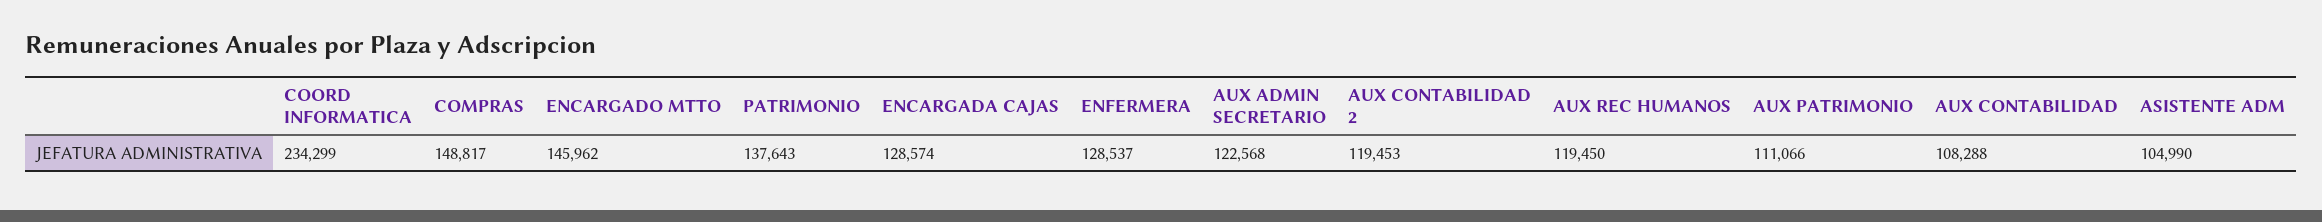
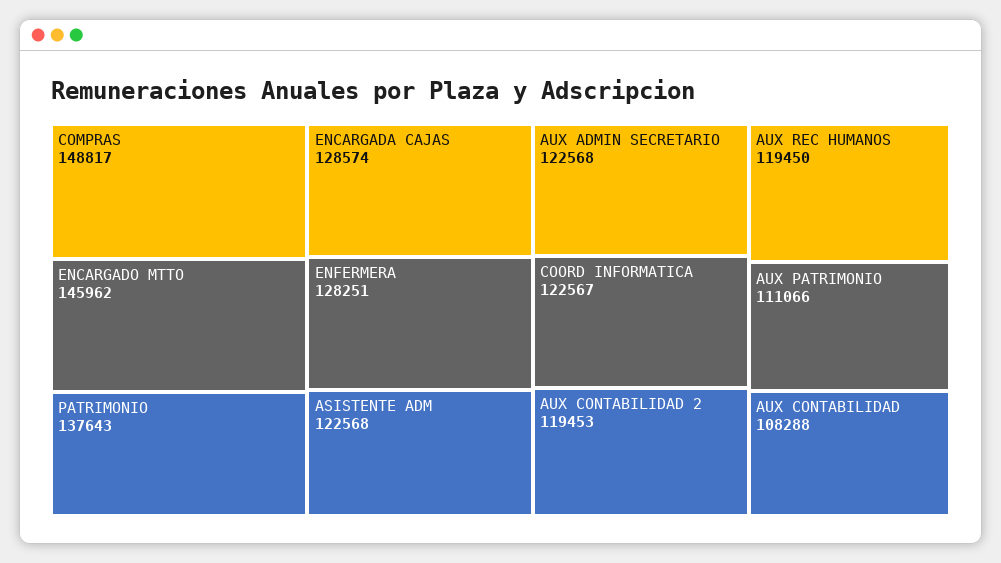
  {
-   "COORD INFORMATICA": 234299,
+   "COORD INFORMATICA": 122567,
    "COMPRAS": 148817,
    "ENCARGADO MTTO": 145962,
    "PATRIMONIO": 137643,
    "ENCARGADA CAJAS": 128574,
-   "ENFERMERA": 128537,
+   "ENFERMERA": 128251,
    "AUX ADMIN SECRETARIO": 122568,
    "AUX CONTABILIDAD 2": 119453,
    "AUX REC HUMANOS": 119450,
    "AUX PATRIMONIO": 111066,
    "AUX CONTABILIDAD": 108288,
-   "ASISTENTE ADM": 104990
+   "ASISTENTE ADM": 122568
  }

